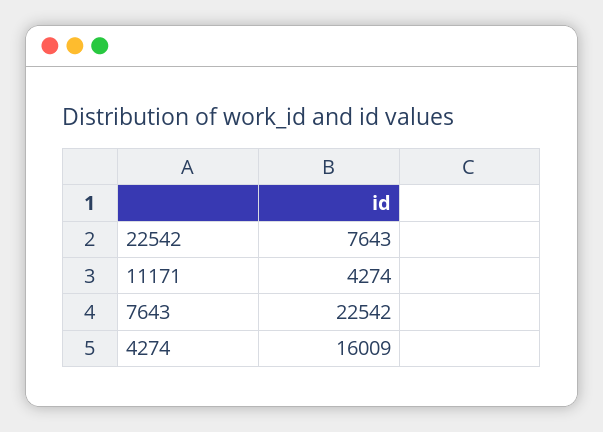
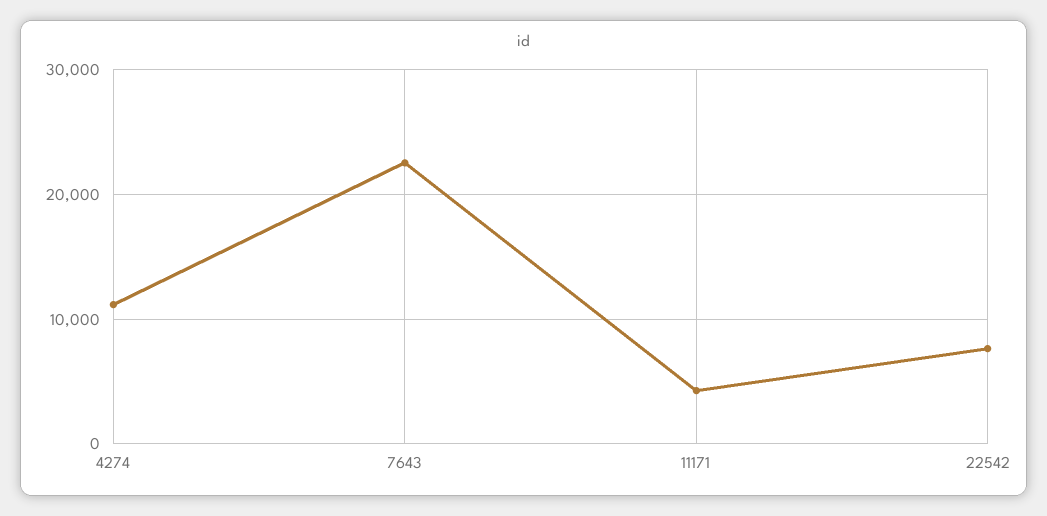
  {
    "22542": 7643,
    "11171": 4274,
    "7643": 22542,
-   "4274": 16009
+   "4274": 11000
  }

